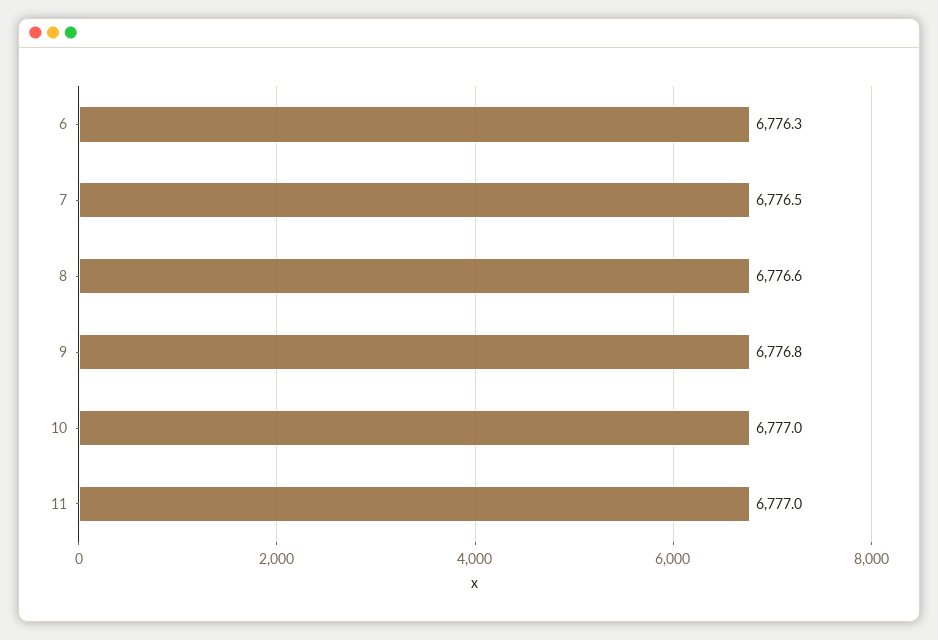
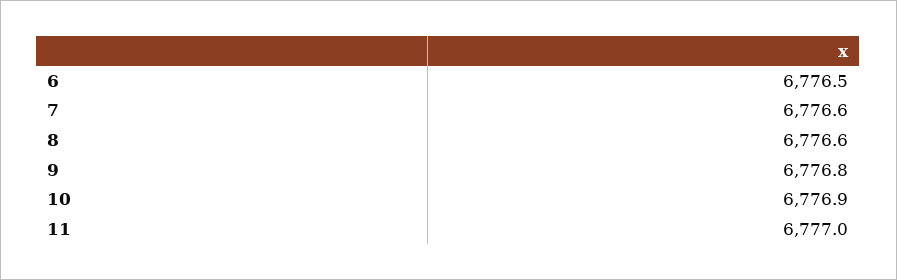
  {
-   "6": 6776.3,
+   "6": 6776.5,
-   "7": 6776.5,
+   "7": 6776.6,
    "8": 6776.6,
    "9": 6776.8,
-   "10": 6777,
+   "10": 6776.9,
    "11": 6777
  }

